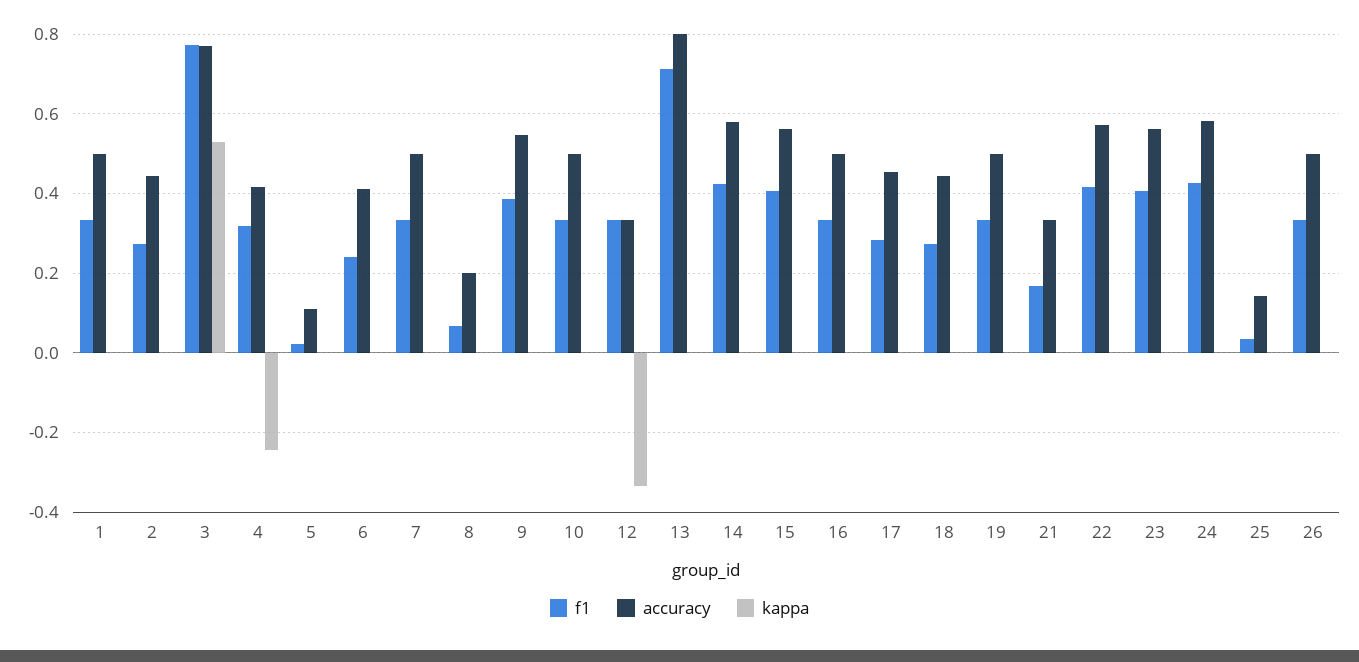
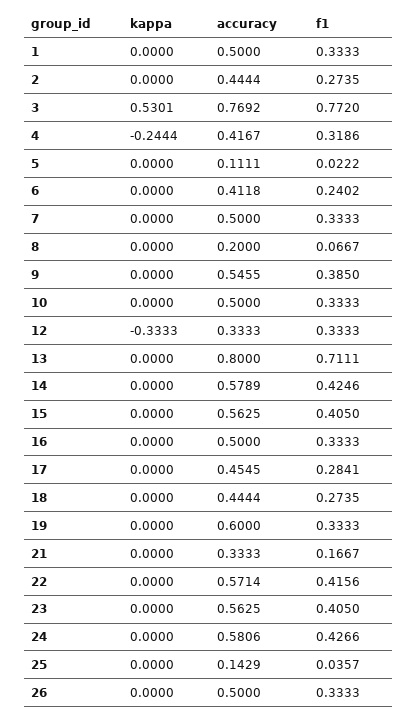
  {
    "f1": {
      "1": 0.3333,
      "2": 0.2735,
      "3": 0.772,
      "4": 0.3186,
      "5": 0.0222,
      "6": 0.2402,
      "7": 0.3333,
      "8": 0.0667,
      "9": 0.385,
      "10": 0.3333,
      "12": 0.3333,
      "13": 0.7111,
      "14": 0.4246,
      "15": 0.405,
      "16": 0.3333,
      "17": 0.2841,
      "18": 0.2735,
      "19": 0.3333,
      "21": 0.1667,
      "22": 0.4156,
      "23": 0.405,
      "24": 0.4266,
      "25": 0.0357,
      "26": 0.3333
    },
    "accuracy": {
      "1": 0.5,
      "2": 0.4444,
      "3": 0.7692,
      "4": 0.4167,
      "5": 0.1111,
      "6": 0.4118,
      "7": 0.5,
      "8": 0.2,
      "9": 0.5455,
      "10": 0.5,
      "12": 0.3333,
      "13": 0.8,
      "14": 0.5789,
      "15": 0.5625,
      "16": 0.5,
      "17": 0.4545,
      "18": 0.4444,
-     "19": 0.5,
+     "19": 0.6,
      "21": 0.3333,
      "22": 0.5714,
      "23": 0.5625,
      "24": 0.5806,
      "25": 0.1429,
      "26": 0.5
    },
    "kappa": {
      "1": 0,
      "2": 0,
      "3": 0.5301,
      "4": -0.2444,
      "5": 0,
      "6": 0,
      "7": 0,
      "8": 0,
      "9": 0,
      "10": 0,
      "12": -0.3333,
      "13": 0,
      "14": 0,
      "15": 0,
      "16": 0,
      "17": 0,
      "18": 0,
      "19": 0,
      "21": 0,
      "22": 0,
      "23": 0,
      "24": 0,
      "25": 0,
      "26": 0
    }
  }

